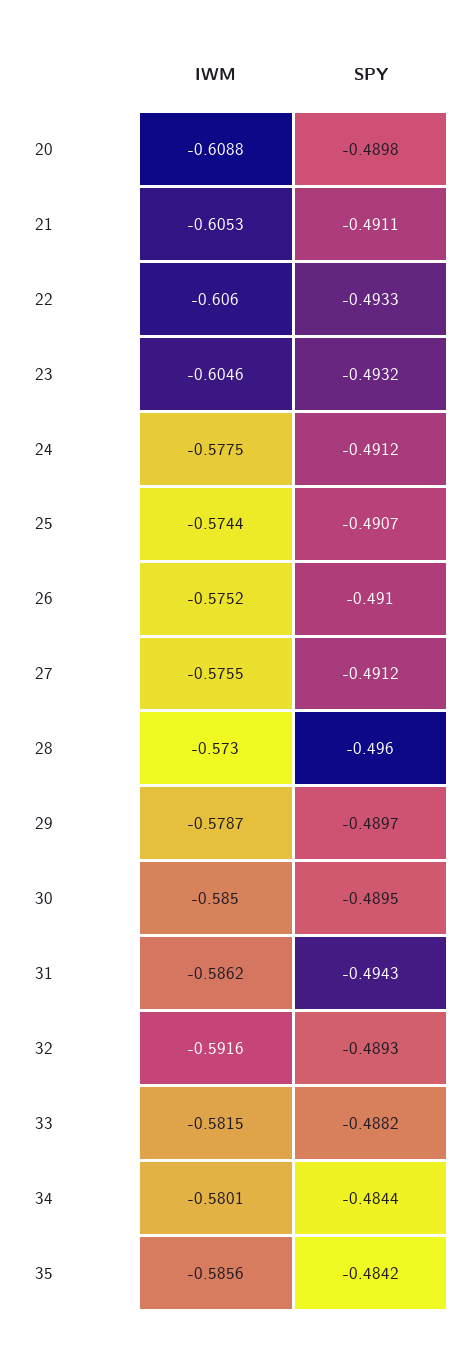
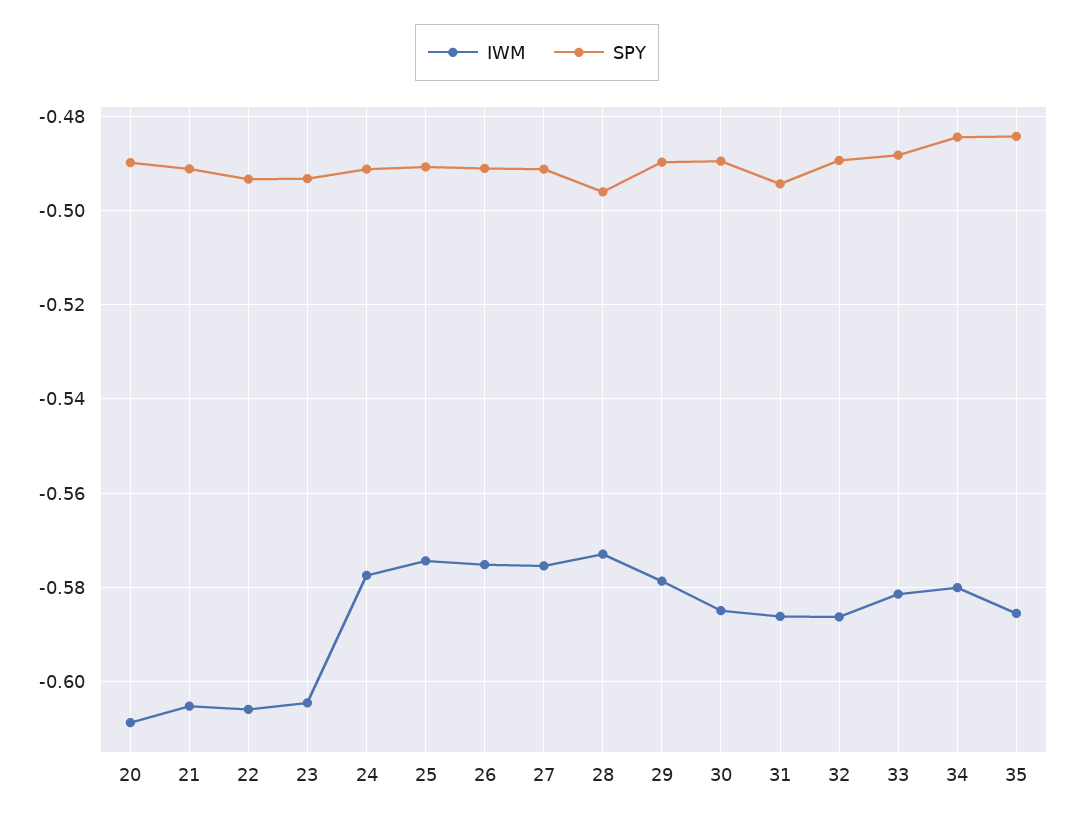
  {
    "IWM": {
      "20": -0.6088,
      "21": -0.6053,
      "22": -0.606,
      "23": -0.6046,
      "24": -0.5775,
      "25": -0.5744,
      "26": -0.5752,
      "27": -0.5755,
      "28": -0.573,
      "29": -0.5787,
      "30": -0.585,
      "31": -0.5862,
-     "32": -0.5916,
+     "32": -0.586,
      "33": -0.5815,
      "34": -0.5801,
      "35": -0.5856
    },
    "SPY": {
      "20": -0.4898,
      "21": -0.4911,
      "22": -0.4933,
      "23": -0.4932,
      "24": -0.4912,
      "25": -0.4907,
      "26": -0.491,
      "27": -0.4912,
      "28": -0.496,
      "29": -0.4897,
      "30": -0.4895,
      "31": -0.4943,
      "32": -0.4893,
      "33": -0.4882,
      "34": -0.4844,
      "35": -0.4842
    }
  }

